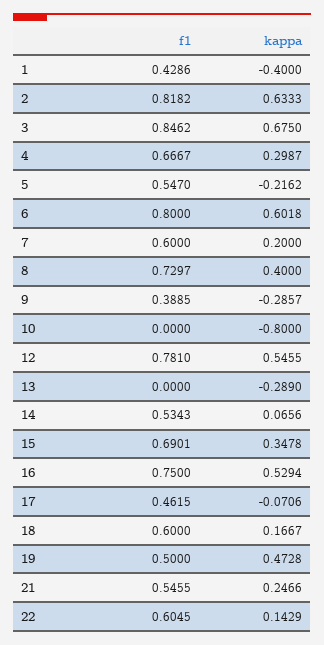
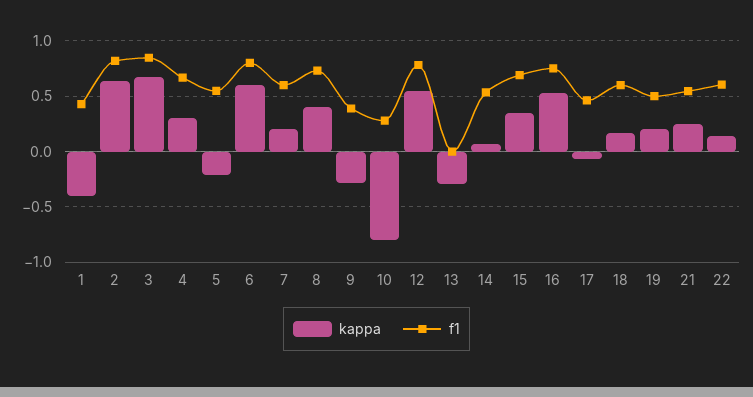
  {
    "f1": {
      "1": 0.4286,
      "2": 0.8182,
      "3": 0.8462,
      "4": 0.6667,
      "5": 0.547,
      "6": 0.8,
      "7": 0.6,
      "8": 0.7297,
      "9": 0.3885,
-     "10": 0,
+     "10": 0.3,
      "12": 0.781,
      "13": 0,
      "14": 0.5343,
      "15": 0.6901,
      "16": 0.75,
      "17": 0.4615,
      "18": 0.6,
      "19": 0.5,
      "21": 0.5455,
      "22": 0.6045
    },
    "kappa": {
      "1": -0.4,
      "2": 0.6333,
      "3": 0.675,
      "4": 0.2987,
      "5": -0.2162,
      "6": 0.6018,
      "7": 0.2,
      "8": 0.4,
      "9": -0.2857,
      "10": -0.8,
      "12": 0.5455,
      "13": -0.289,
      "14": 0.0656,
      "15": 0.3478,
      "16": 0.5294,
      "17": -0.0706,
      "18": 0.1667,
-     "19": 0.4728,
+     "19": 0.2,
      "21": 0.2466,
      "22": 0.1429
    }
  }

